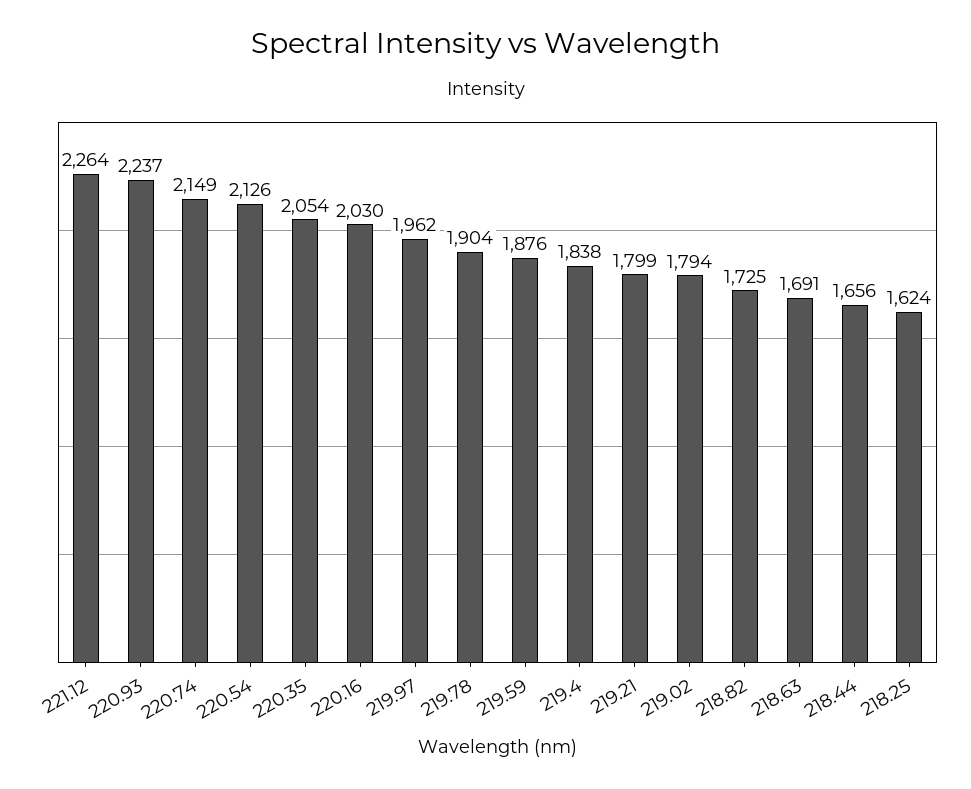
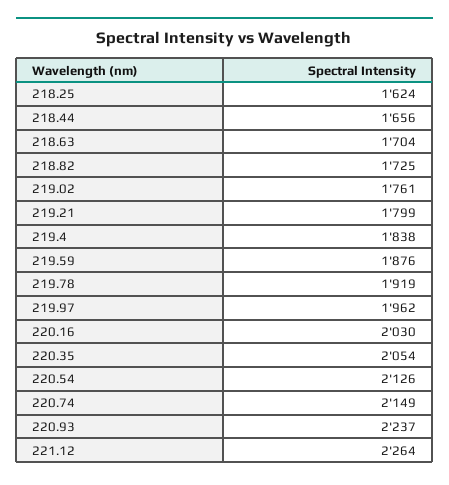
  {
    "221.12": 2264,
    "220.93": 2237,
    "220.74": 2149,
    "220.54": 2126,
    "220.35": 2054,
    "220.16": 2030,
    "219.97": 1962,
-   "219.78": 1904,
+   "219.78": 1919,
    "219.59": 1876,
    "219.4": 1838,
    "219.21": 1799,
-   "219.02": 1794,
+   "219.02": 1761,
    "218.82": 1725,
-   "218.63": 1691,
+   "218.63": 1704,
    "218.44": 1656,
    "218.25": 1624
  }

